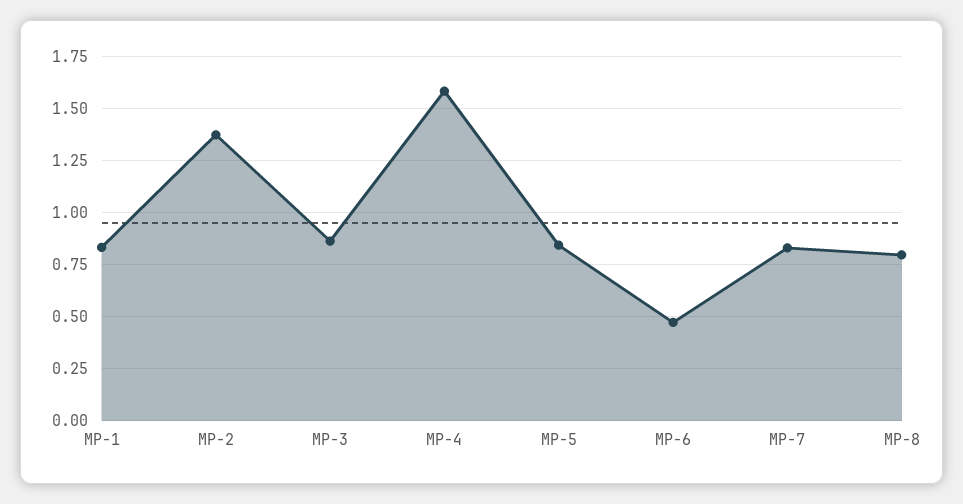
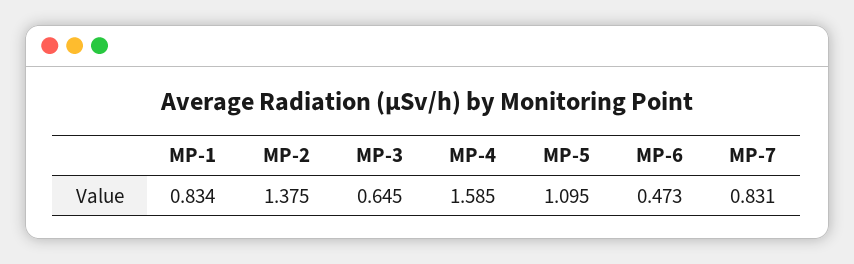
  {
    "MP-1": 0.834,
    "MP-2": 1.375,
-   "MP-3": 0.85,
+   "MP-3": 0.645,
    "MP-4": 1.585,
-   "MP-5": 0.85,
+   "MP-5": 1.095,
    "MP-6": 0.473,
-   "MP-7": 0.831,
+   "MP-7": 0.831
-   "MP-8": 0.8
  }

